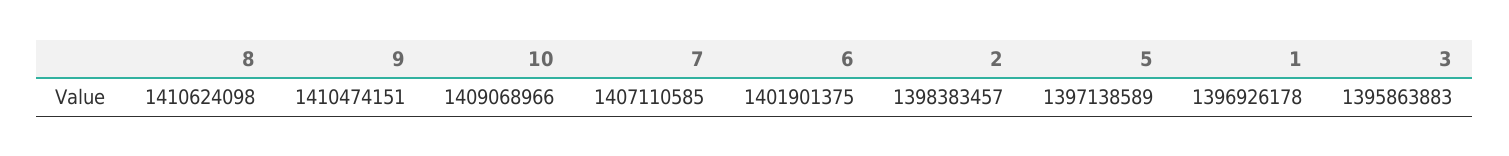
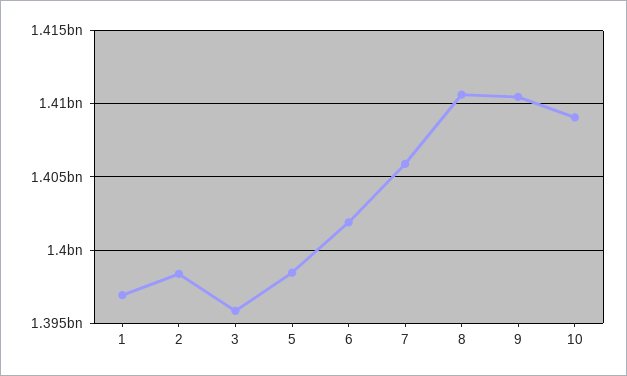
  {
    "8": 1410624098,
    "9": 1410474151,
    "10": 1409068966,
-   "7": 1407110585,
+   "7": 1406000000,
    "6": 1401901375,
    "2": 1398383457,
-   "5": 1397138589,
+   "5": 1398500000,
    "1": 1396926178,
    "3": 1395863883
  }

